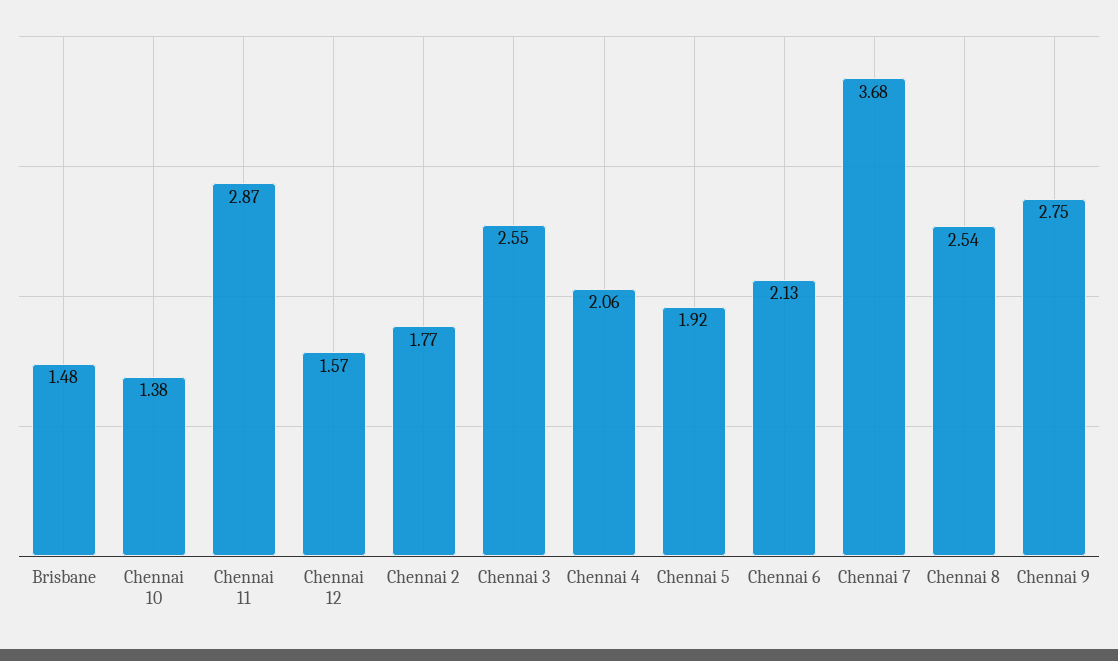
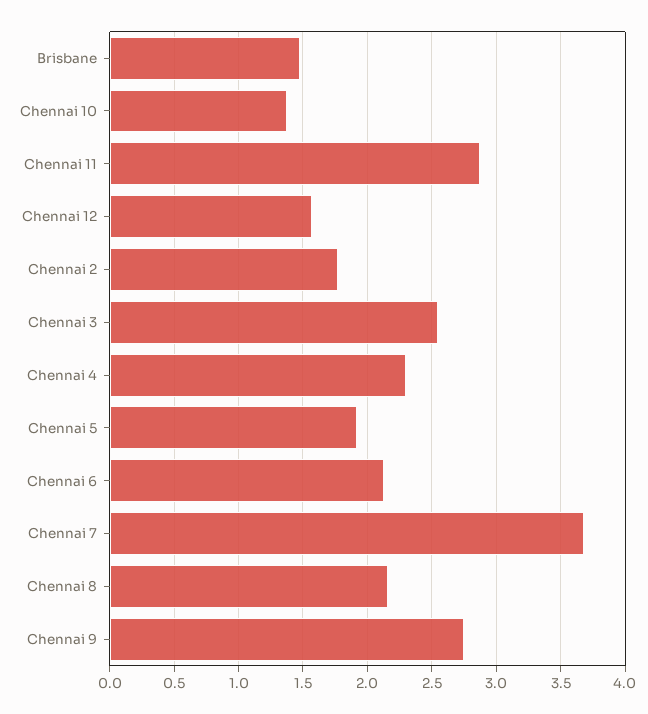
  {
    "Brisbane": 1.48,
    "Chennai 10": 1.38,
    "Chennai 11": 2.87,
    "Chennai 12": 1.57,
    "Chennai 2": 1.77,
    "Chennai 3": 2.55,
-   "Chennai 4": 2.06,
+   "Chennai 4": 2.3,
    "Chennai 5": 1.92,
    "Chennai 6": 2.13,
    "Chennai 7": 3.68,
-   "Chennai 8": 2.54,
+   "Chennai 8": 2.15,
    "Chennai 9": 2.75
  }

